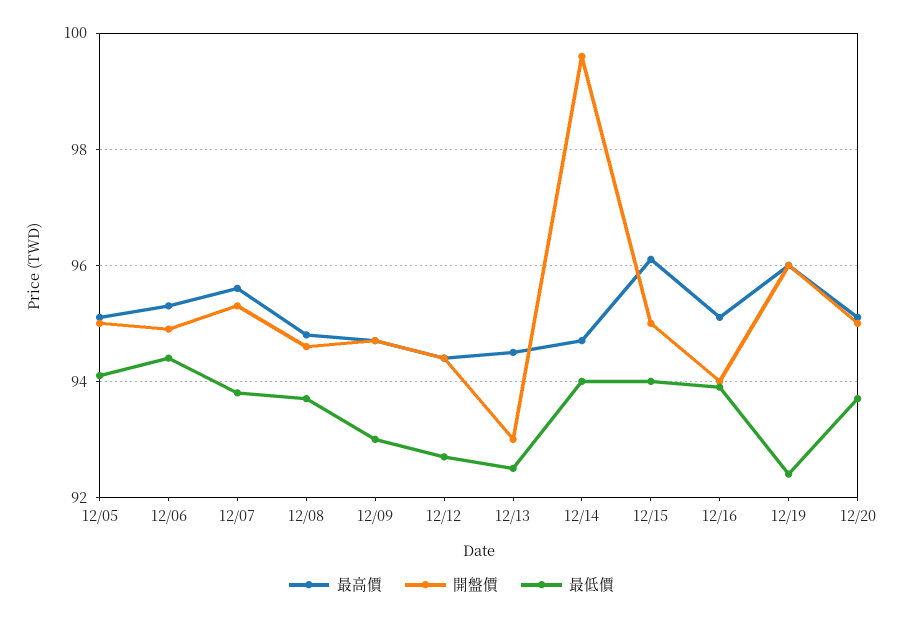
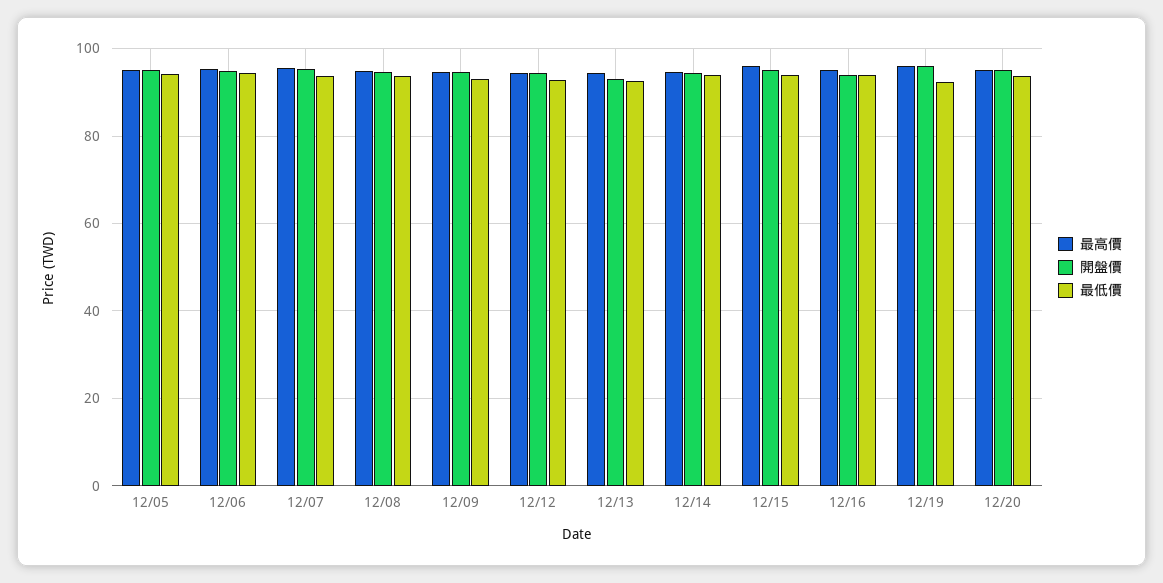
  {
    "最高價": {
      "12/05": 95,
      "12/06": 95.5,
      "12/07": 95.5,
      "12/08": 95,
      "12/09": 94.5,
      "12/12": 94.5,
      "12/13": 94.5,
      "12/14": 94.5,
      "12/15": 96,
      "12/16": 95,
      "12/19": 96,
      "12/20": 95
    },
    "開盤價": {
      "12/05": 95,
      "12/06": 95,
      "12/07": 95.5,
      "12/08": 94.5,
      "12/09": 94.5,
      "12/12": 94.5,
      "12/13": 93,
-     "12/14": 99.5,
+     "12/14": 94,
      "12/15": 95,
      "12/16": 94,
      "12/19": 96,
      "12/20": 95
    },
    "最低價": {
      "12/05": 94,
      "12/06": 94.5,
      "12/07": 94,
      "12/08": 93.5,
      "12/09": 93,
      "12/12": 92.5,
      "12/13": 92.5,
      "12/14": 94,
      "12/15": 94,
      "12/16": 94,
      "12/19": 92.5,
      "12/20": 93.5
    }
  }

